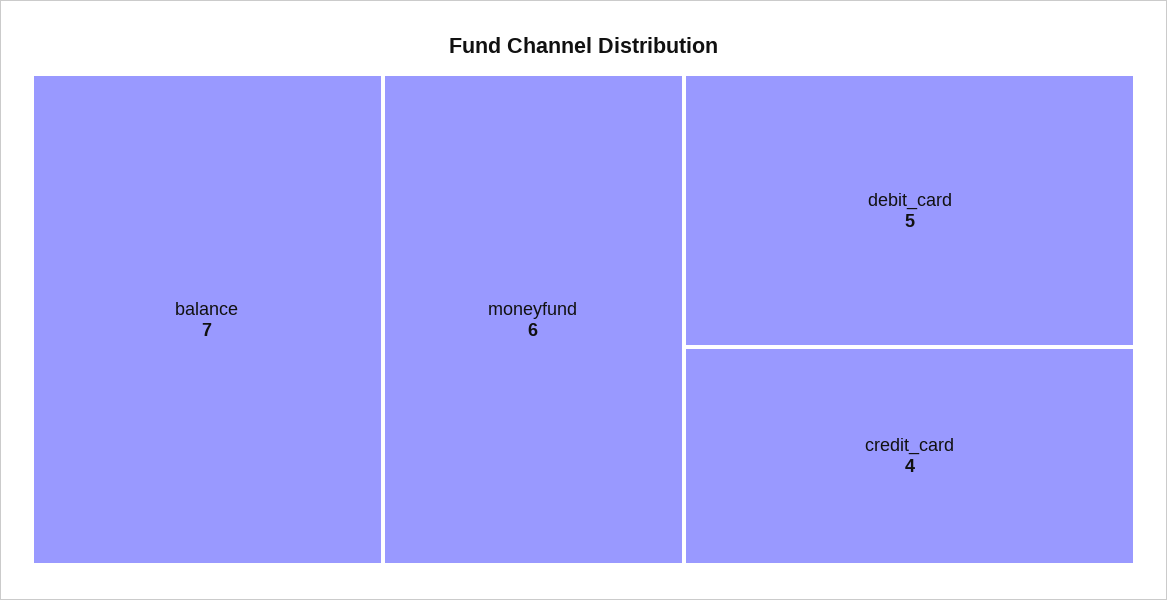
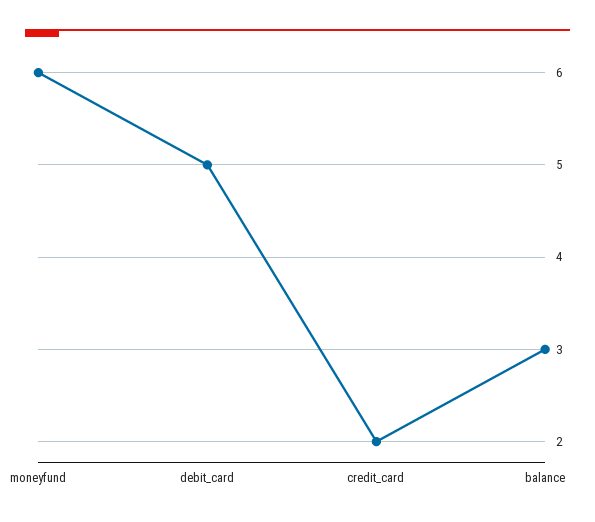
  {
-   "balance": 7,
+   "balance": 3,
    "moneyfund": 6,
    "debit_card": 5,
-   "credit_card": 4
+   "credit_card": 2
  }

